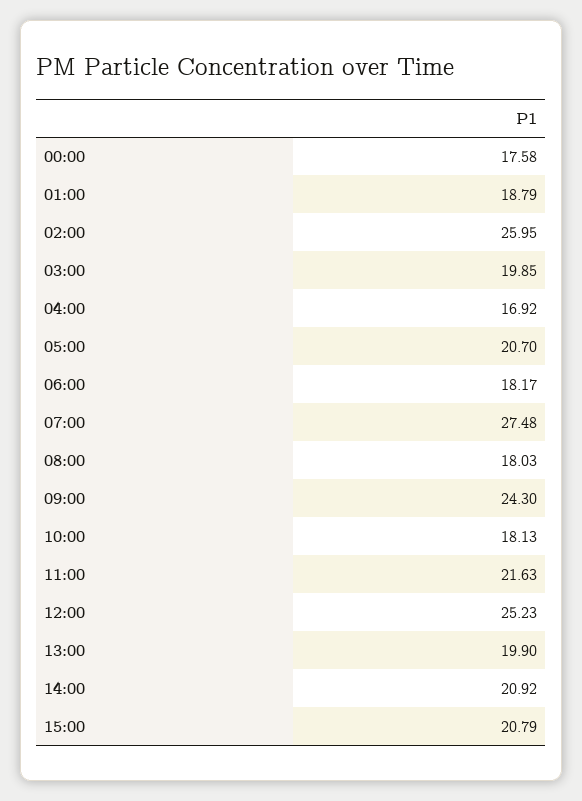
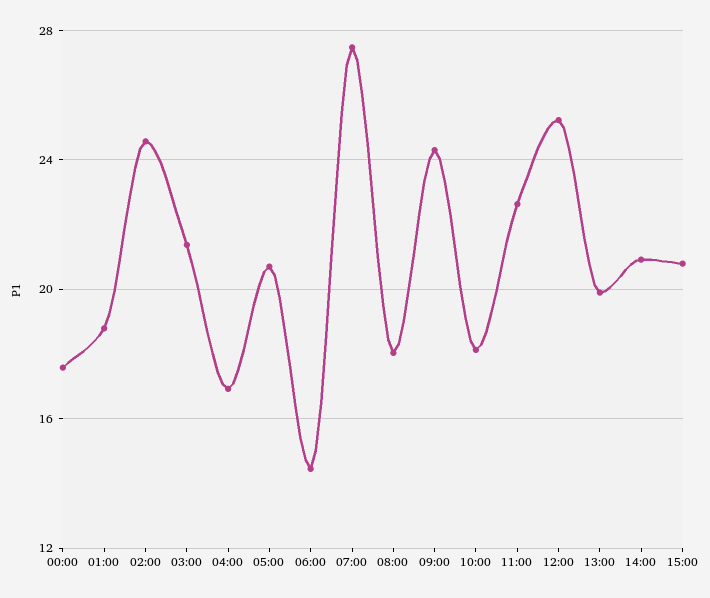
  {
    "00:00": 17.58,
    "01:00": 18.79,
-   "02:00": 25.95,
+   "02:00": 24.5,
-   "03:00": 19.85,
+   "03:00": 21.5,
    "04:00": 16.92,
    "05:00": 20.7,
-   "06:00": 18.17,
+   "06:00": 14.5,
    "07:00": 27.48,
    "08:00": 18.03,
    "09:00": 24.3,
    "10:00": 18.13,
-   "11:00": 21.63,
+   "11:00": 22.5,
    "12:00": 25.23,
    "13:00": 19.9,
    "14:00": 20.92,
    "15:00": 20.79
  }

